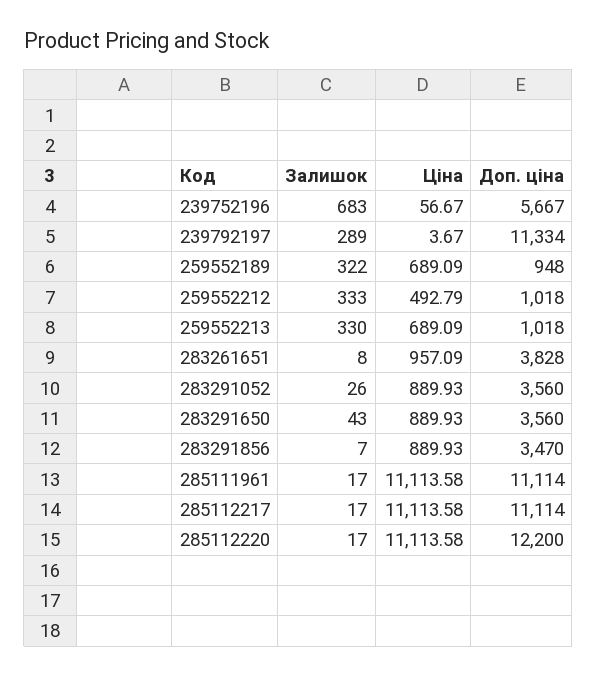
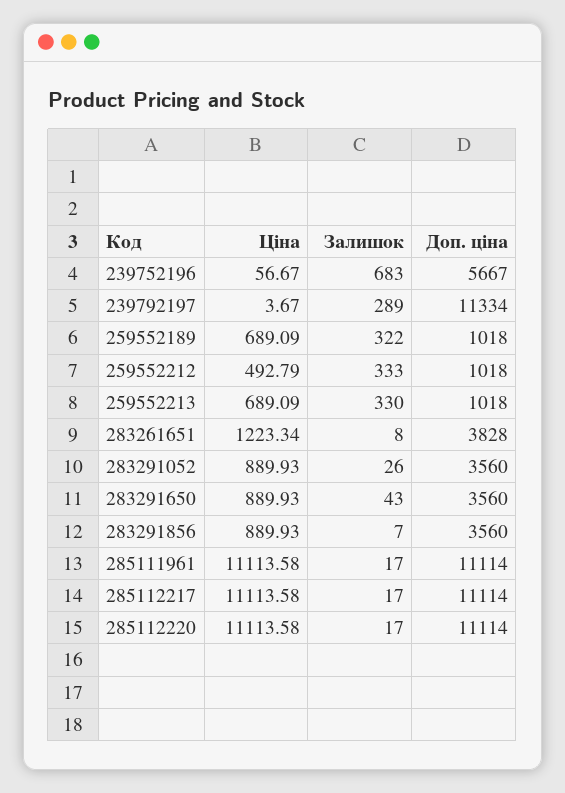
  {
    "Залишок": {
      "239752196": 683,
      "239792197": 289,
      "259552189": 322,
      "259552212": 333,
      "259552213": 330,
      "283261651": 8,
      "283291052": 26,
      "283291650": 43,
      "283291856": 7,
      "285111961": 17,
      "285112217": 17,
      "285112220": 17
    },
    "Ціна": {
      "239752196": 56.67,
      "239792197": 3.67,
      "259552189": 689.09,
      "259552212": 492.79,
      "259552213": 689.09,
-     "283261651": 957.09,
+     "283261651": 1223.34,
      "283291052": 889.93,
      "283291650": 889.93,
      "283291856": 889.93,
      "285111961": 11113.58,
      "285112217": 11113.58,
      "285112220": 11113.58
    },
    "Доп. ціна": {
      "239752196": 5667,
      "239792197": 11334,
-     "259552189": 948,
+     "259552189": 1018,
      "259552212": 1018,
      "259552213": 1018,
      "283261651": 3828,
      "283291052": 3560,
      "283291650": 3560,
-     "283291856": 3470,
+     "283291856": 3560,
      "285111961": 11114,
      "285112217": 11114,
-     "285112220": 12200
+     "285112220": 11114
    }
  }

